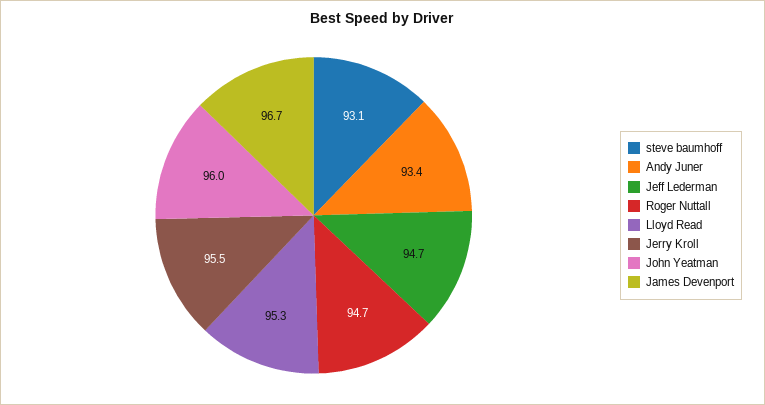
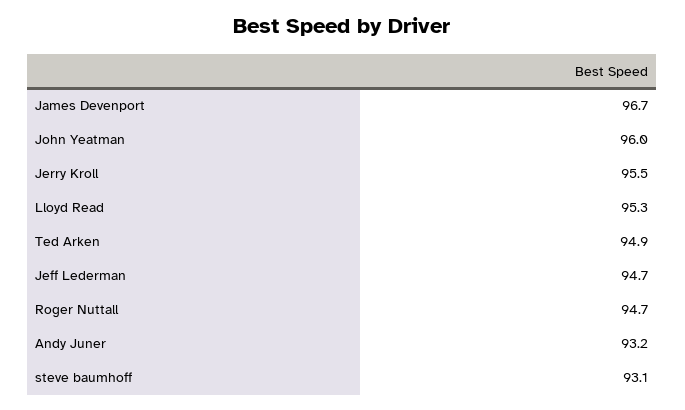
  {
    "steve baumhoff": 93.1,
-   "Andy Juner": 93.4,
+   "Andy Juner": 93.2,
    "Jeff Lederman": 94.7,
    "Roger Nuttall": 94.7,
    "Lloyd Read": 95.3,
    "Jerry Kroll": 95.5,
    "John Yeatman": 96,
-   "James Devenport": 96.7
+   "James Devenport": 96.7,
+   "Ted Arken": 94.9
  }

